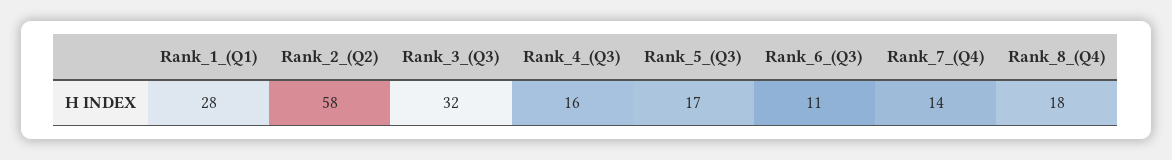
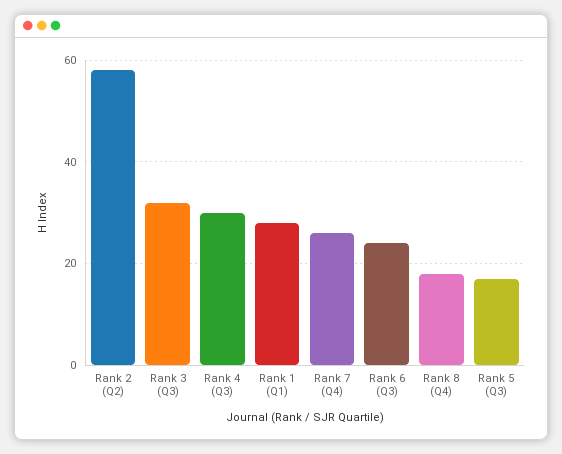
  {
    "Rank_1_(Q1)": 28,
    "Rank_2_(Q2)": 58,
    "Rank_3_(Q3)": 32,
-   "Rank_4_(Q3)": 16,
+   "Rank_4_(Q3)": 30,
    "Rank_5_(Q3)": 17,
-   "Rank_6_(Q3)": 11,
+   "Rank_6_(Q3)": 25,
-   "Rank_7_(Q4)": 14,
+   "Rank_7_(Q4)": 25,
    "Rank_8_(Q4)": 18
  }

